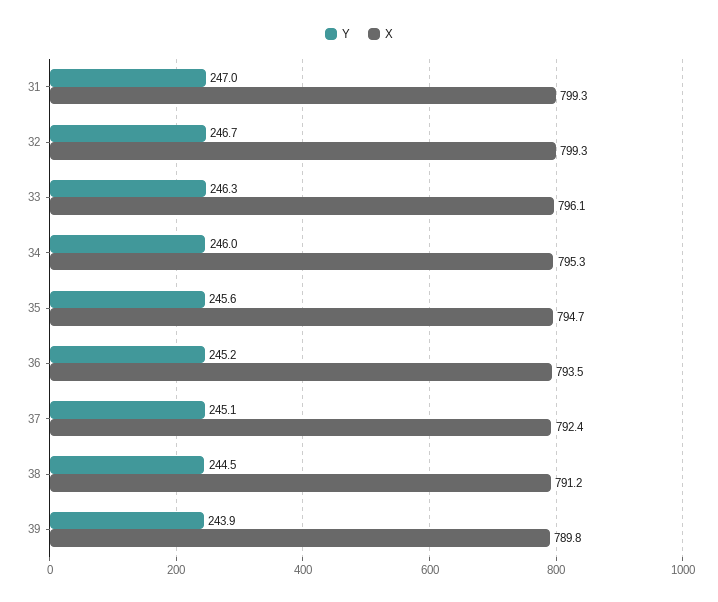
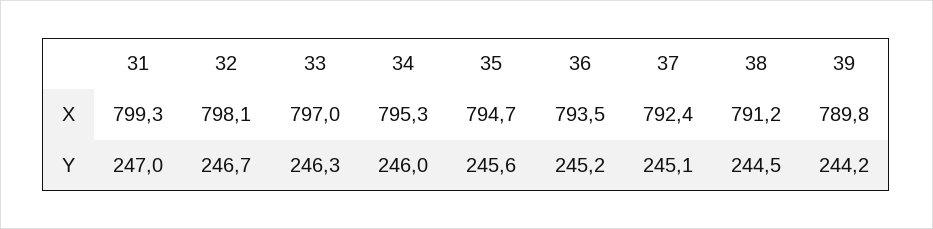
  {
    "Y": {
      "31": 247,
      "32": 246.7,
      "33": 246.3,
      "34": 246,
      "35": 245.6,
      "36": 245.2,
      "37": 245.1,
      "38": 244.5,
-     "39": 243.9
+     "39": 244.2
    },
    "X": {
      "31": 799.3,
-     "32": 799.3,
+     "32": 798.1,
-     "33": 796.1,
+     "33": 797,
      "34": 795.3,
      "35": 794.7,
      "36": 793.5,
      "37": 792.4,
      "38": 791.2,
      "39": 789.8
    }
  }

